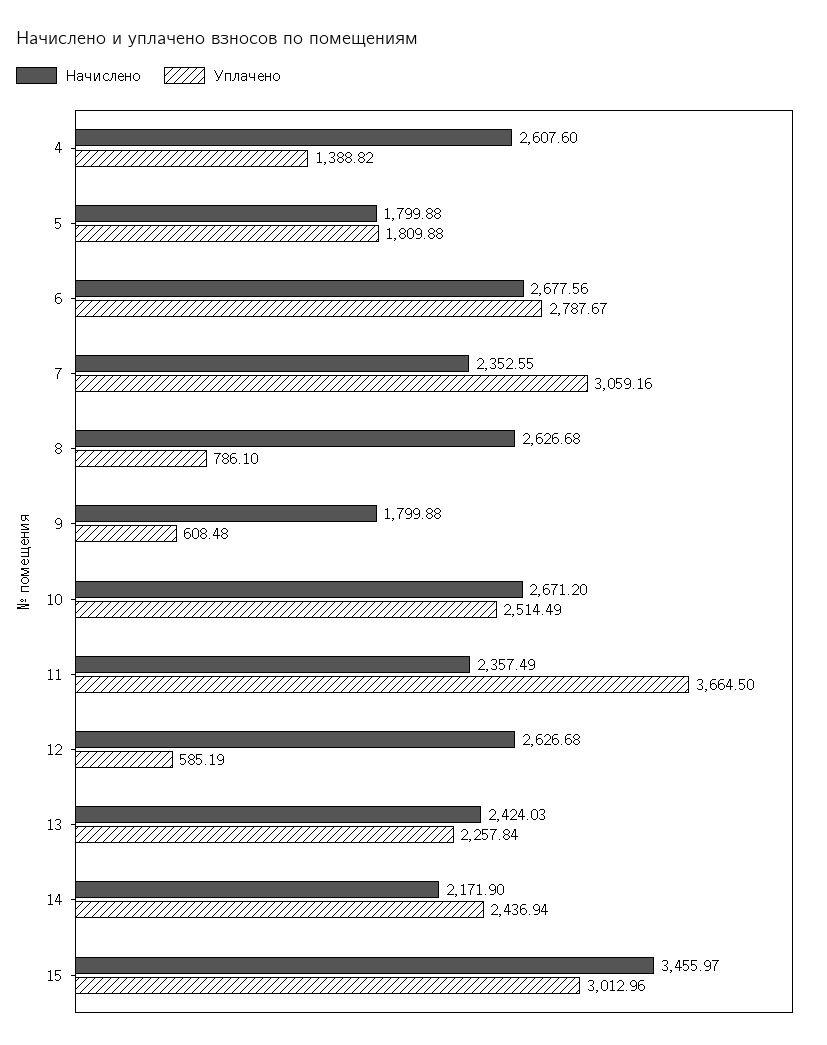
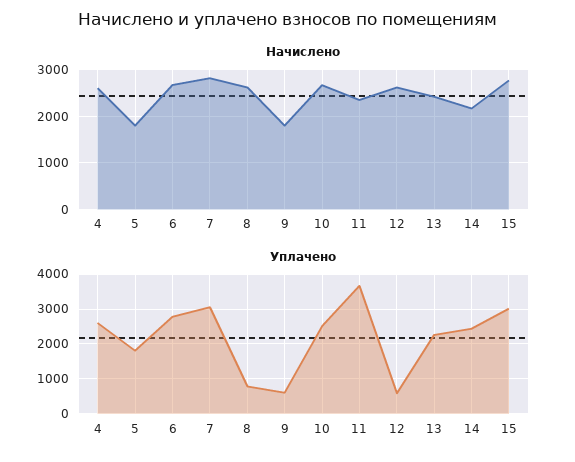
  {
    "Начислено": {
      "4": 2607.6,
      "5": 1799.88,
      "6": 2677.56,
-     "7": 2352.55,
+     "7": 2800,
      "8": 2626.68,
      "9": 1799.88,
      "10": 2671.2,
      "11": 2357.49,
      "12": 2626.68,
      "13": 2424.03,
      "14": 2171.9,
-     "15": 3455.97
+     "15": 2800
    },
    "Уплачено": {
-     "4": 1388.82,
+     "4": 2600,
      "5": 1809.88,
      "6": 2787.67,
      "7": 3059.16,
      "8": 786.1,
      "9": 608.48,
      "10": 2514.49,
      "11": 3664.5,
      "12": 585.19,
      "13": 2257.84,
      "14": 2436.94,
      "15": 3012.96
    }
  }

